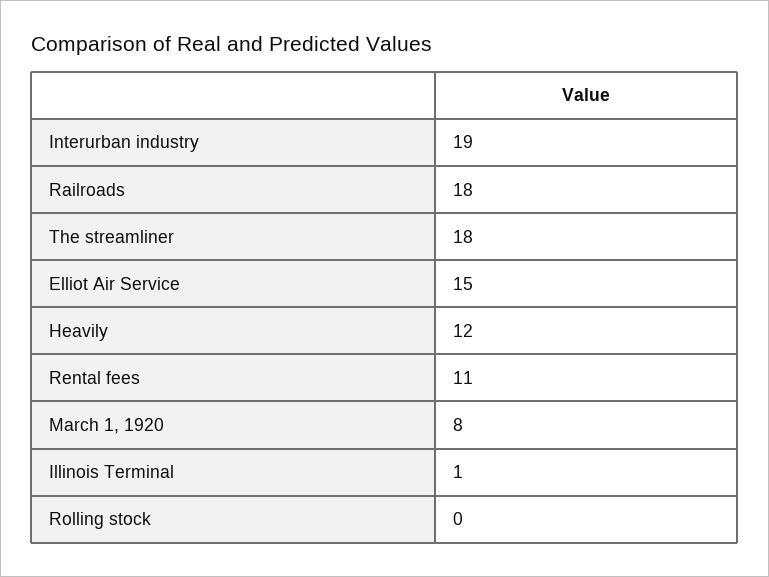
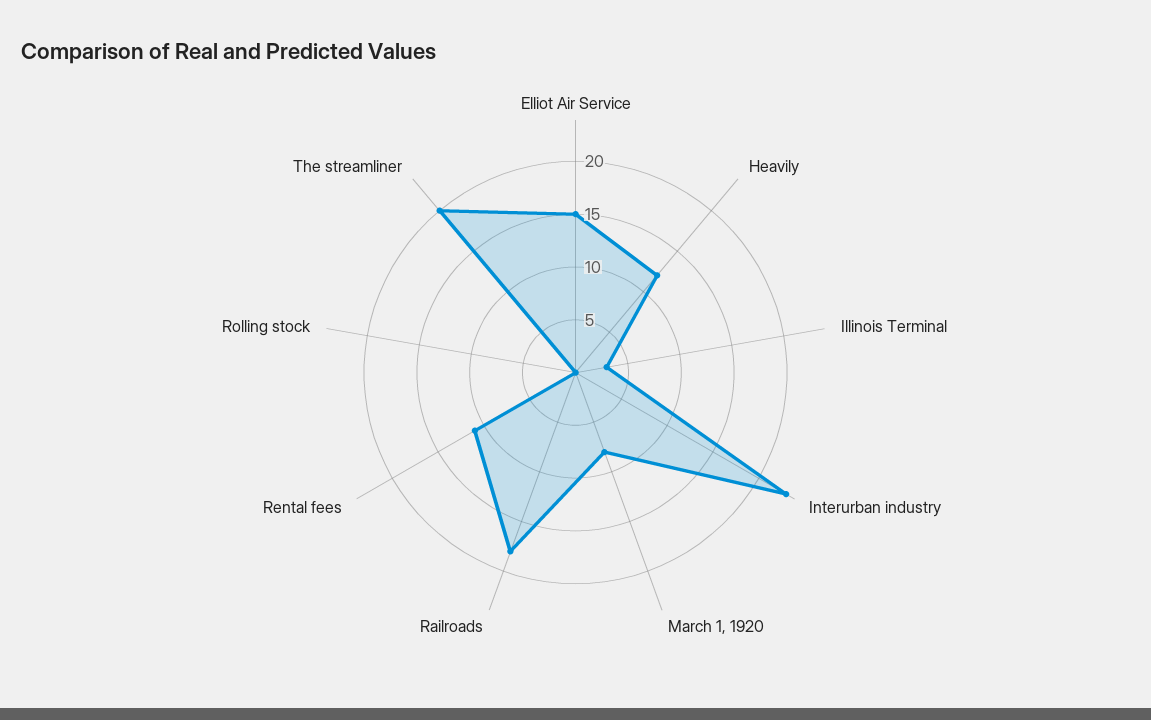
  {
-   "Interurban industry": 19,
+   "Interurban industry": 23,
    "Railroads": 18,
-   "The streamliner": 18,
+   "The streamliner": 20,
    "Elliot Air Service": 15,
    "Heavily": 12,
    "Rental fees": 11,
    "March 1, 1920": 8,
-   "Illinois Terminal": 1,
+   "Illinois Terminal": 3,
    "Rolling stock": 0
  }

